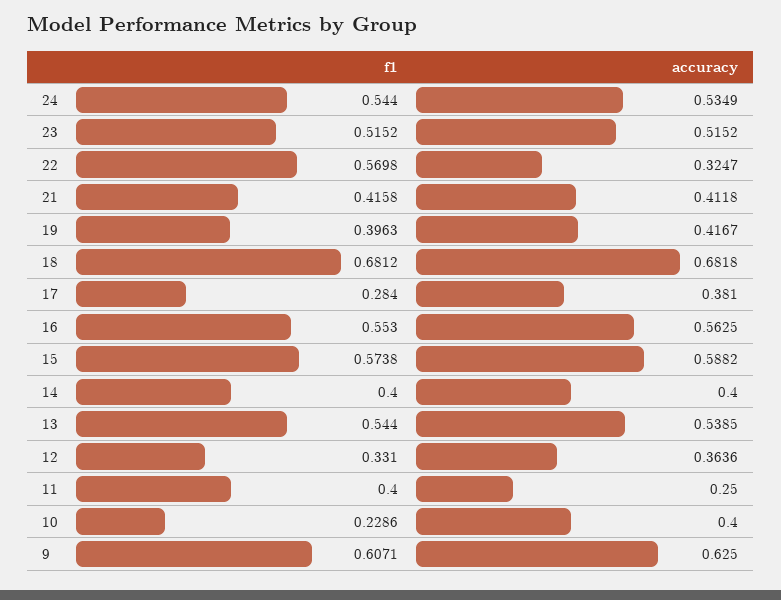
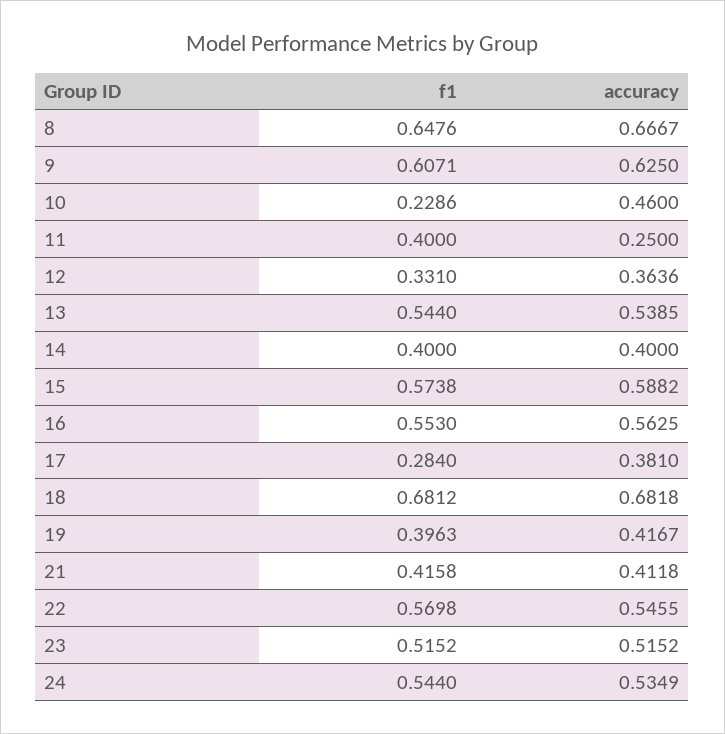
  {
    "f1": {
      "24": 0.544,
      "23": 0.5152,
      "22": 0.5698,
      "21": 0.4158,
      "19": 0.3963,
      "18": 0.6812,
      "17": 0.284,
      "16": 0.553,
      "15": 0.5738,
      "14": 0.4,
      "13": 0.544,
      "12": 0.331,
      "11": 0.4,
      "10": 0.2286,
-     "9": 0.6071
+     "9": 0.6071,
+     "8": 0.6476
    },
    "accuracy": {
      "24": 0.5349,
      "23": 0.5152,
-     "22": 0.3247,
+     "22": 0.5455,
      "21": 0.4118,
      "19": 0.4167,
      "18": 0.6818,
      "17": 0.381,
      "16": 0.5625,
      "15": 0.5882,
      "14": 0.4,
      "13": 0.5385,
      "12": 0.3636,
      "11": 0.25,
-     "10": 0.4,
+     "10": 0.46,
-     "9": 0.625
+     "9": 0.625,
+     "8": 0.6667
    }
  }

